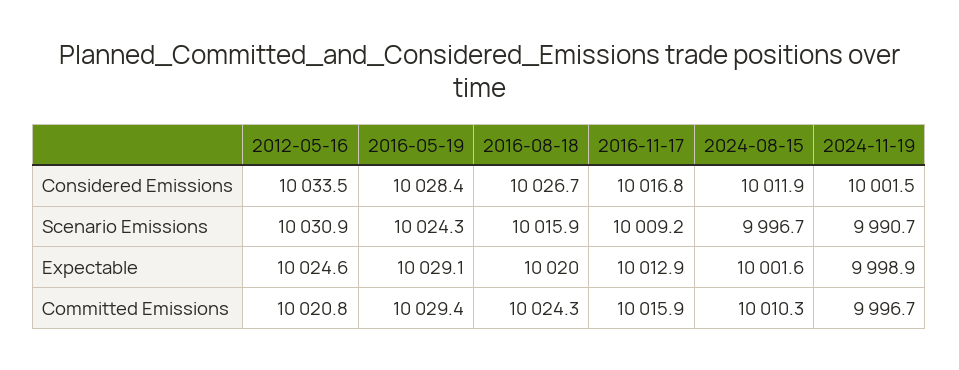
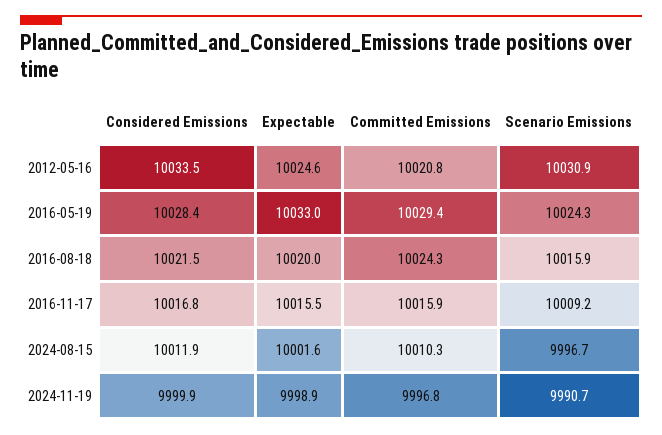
  {
    "2012-05-16": {
      "Considered Emissions": 10033.5,
      "Scenario Emissions": 10030.9,
      "Expectable": 10024.6,
      "Committed Emissions": 10020.8
    },
    "2016-05-19": {
      "Considered Emissions": 10028.4,
      "Scenario Emissions": 10024.3,
-     "Expectable": 10029.1,
+     "Expectable": 10033,
      "Committed Emissions": 10029.4
    },
    "2016-08-18": {
-     "Considered Emissions": 10026.7,
+     "Considered Emissions": 10021.5,
      "Scenario Emissions": 10015.9,
      "Expectable": 10020,
      "Committed Emissions": 10024.3
    },
    "2016-11-17": {
      "Considered Emissions": 10016.8,
      "Scenario Emissions": 10009.2,
-     "Expectable": 10012.9,
+     "Expectable": 10015.5,
      "Committed Emissions": 10015.9
    },
    "2024-08-15": {
      "Considered Emissions": 10011.9,
      "Scenario Emissions": 9996.7,
      "Expectable": 10001.6,
      "Committed Emissions": 10010.3
    },
    "2024-11-19": {
-     "Considered Emissions": 10001.5,
+     "Considered Emissions": 9999.9,
      "Scenario Emissions": 9990.7,
      "Expectable": 9998.9,
-     "Committed Emissions": 9996.7
+     "Committed Emissions": 9996.8
    }
  }

